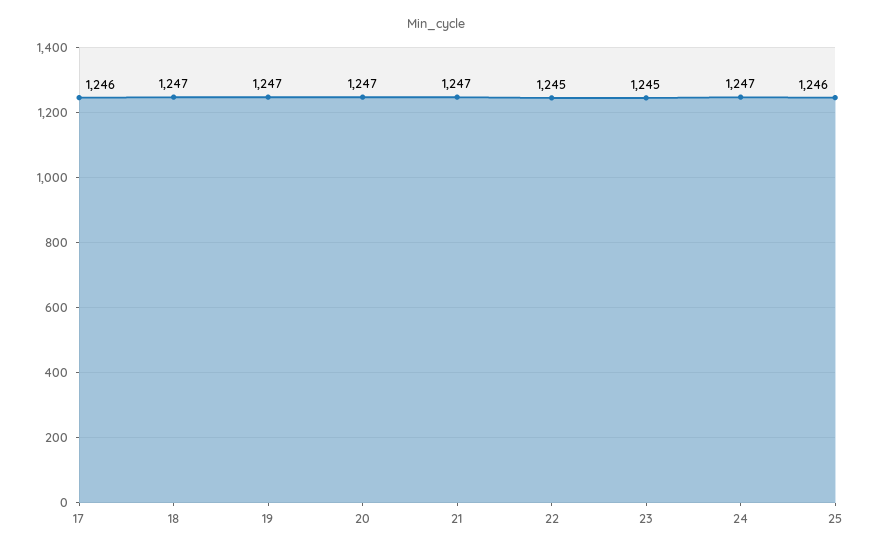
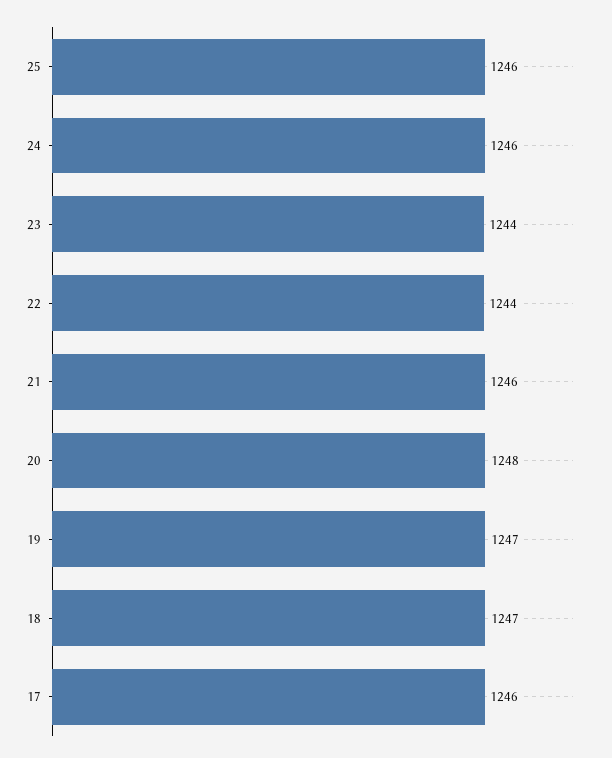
  {
    "17": 1246,
    "18": 1247,
    "19": 1247,
-   "20": 1247,
+   "20": 1248,
-   "21": 1247,
+   "21": 1246,
-   "22": 1245,
+   "22": 1244,
-   "23": 1245,
+   "23": 1244,
-   "24": 1247,
+   "24": 1246,
    "25": 1246
  }

